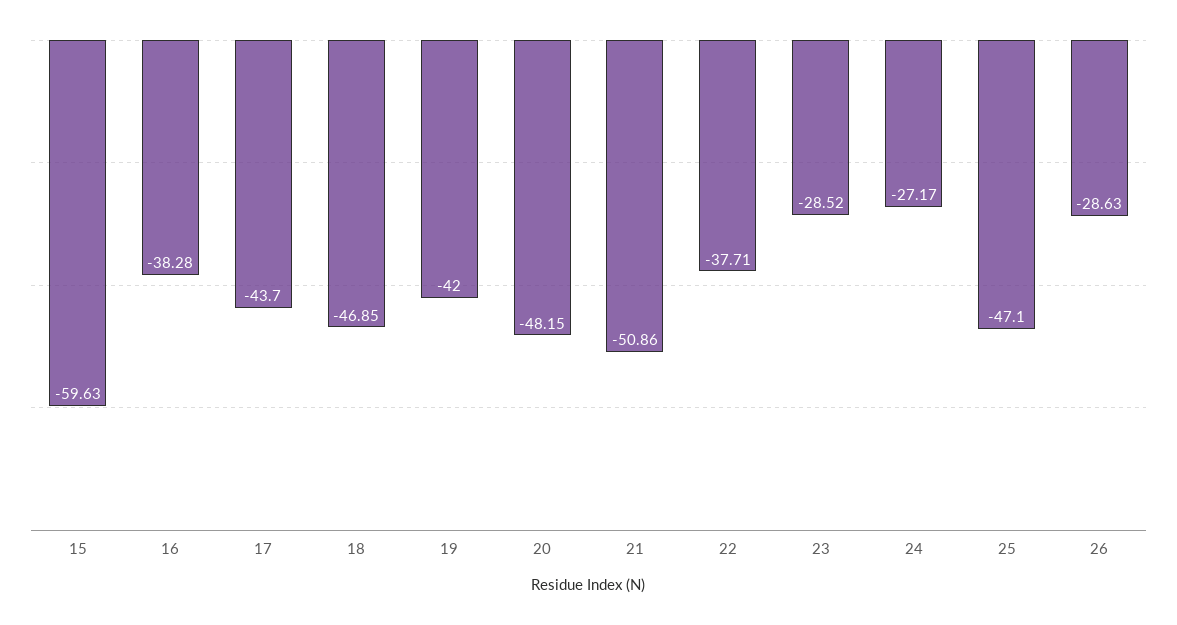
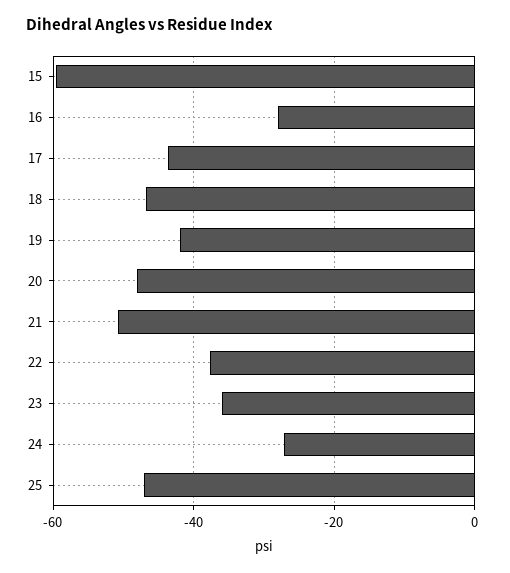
  {
    "15": -59.63,
-   "16": -38.28,
+   "16": -28,
    "17": -43.7,
    "18": -46.85,
    "19": -42,
    "20": -48.15,
    "21": -50.86,
    "22": -37.71,
-   "23": -28.52,
+   "23": -36,
    "24": -27.17,
-   "25": -47.1,
+   "25": -47.1
-   "26": -28.63
  }

